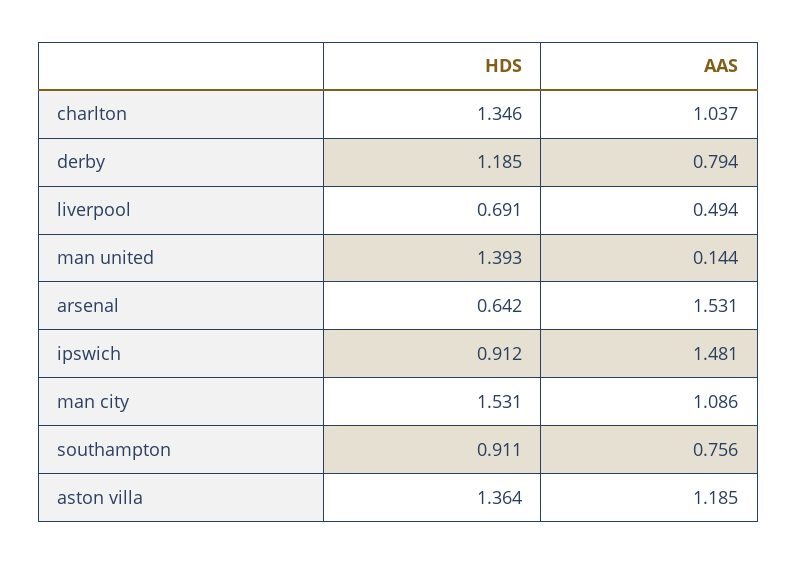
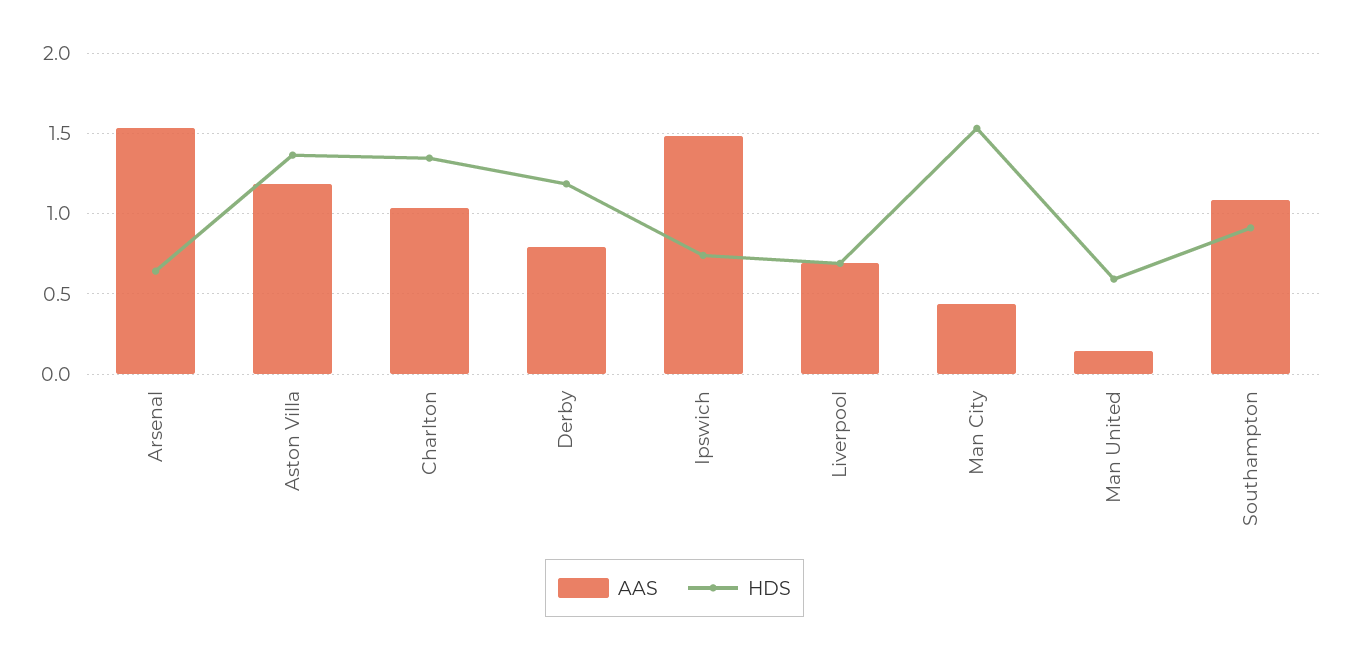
  {
    "HDS": {
      "charlton": 1.346,
      "derby": 1.185,
      "liverpool": 0.691,
-     "man united": 1.393,
+     "man united": 0.6,
      "arsenal": 0.642,
-     "ipswich": 0.912,
+     "ipswich": 0.75,
      "man city": 1.531,
      "southampton": 0.911,
      "aston villa": 1.364
    },
    "AAS": {
      "charlton": 1.037,
      "derby": 0.794,
-     "liverpool": 0.494,
+     "liverpool": 0.7,
      "man united": 0.144,
      "arsenal": 1.531,
      "ipswich": 1.481,
-     "man city": 1.086,
+     "man city": 0.45,
-     "southampton": 0.756,
+     "southampton": 1.1,
      "aston villa": 1.185
    }
  }

